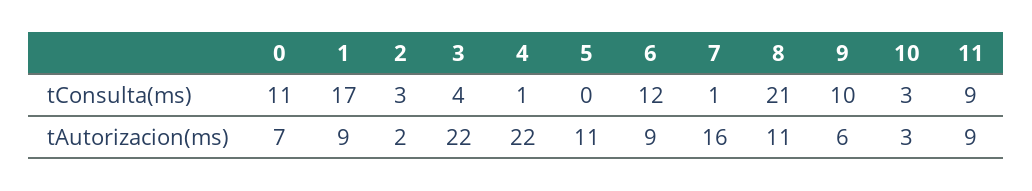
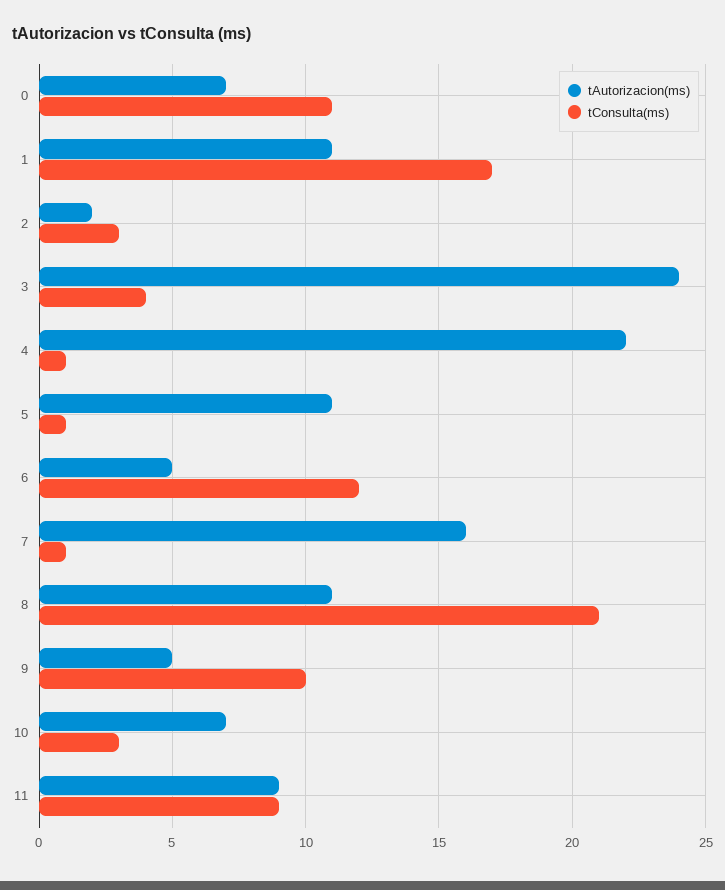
  {
    "tConsulta(ms)": {
      "0": 11,
      "1": 17,
      "2": 3,
      "3": 4,
      "4": 1,
-     "5": 0,
+     "5": 1,
      "6": 12,
      "7": 1,
      "8": 21,
      "9": 10,
      "10": 3,
      "11": 9
    },
    "tAutorizacion(ms)": {
      "0": 7,
-     "1": 9,
+     "1": 11,
      "2": 2,
-     "3": 22,
+     "3": 24,
      "4": 22,
      "5": 11,
-     "6": 9,
+     "6": 5,
      "7": 16,
      "8": 11,
-     "9": 6,
+     "9": 5,
-     "10": 3,
+     "10": 7,
      "11": 9
    }
  }

